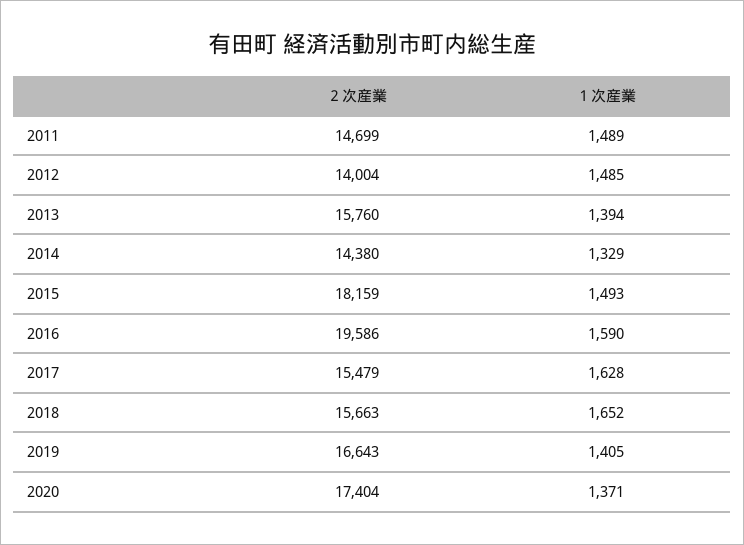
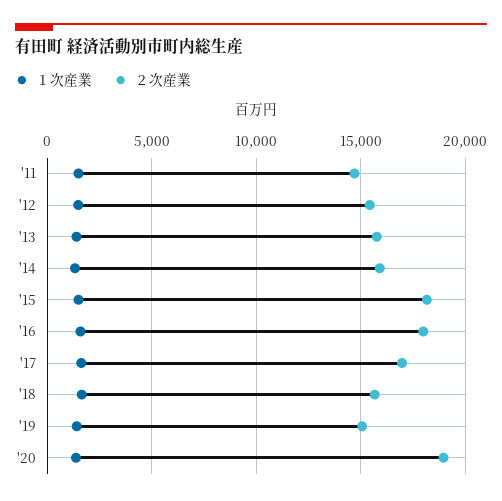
  {
    "２次産業": {
      "2011": 14699,
-     "2012": 14004,
+     "2012": 15500,
      "2013": 15760,
-     "2014": 14380,
+     "2014": 16000,
      "2015": 18159,
-     "2016": 19586,
+     "2016": 18000,
-     "2017": 15479,
+     "2017": 17000,
      "2018": 15663,
-     "2019": 16643,
+     "2019": 15000,
-     "2020": 17404
+     "2020": 19000
    },
    "１次産業": {
      "2011": 1489,
      "2012": 1485,
      "2013": 1394,
      "2014": 1329,
      "2015": 1493,
      "2016": 1590,
      "2017": 1628,
      "2018": 1652,
      "2019": 1405,
      "2020": 1371
    }
  }

